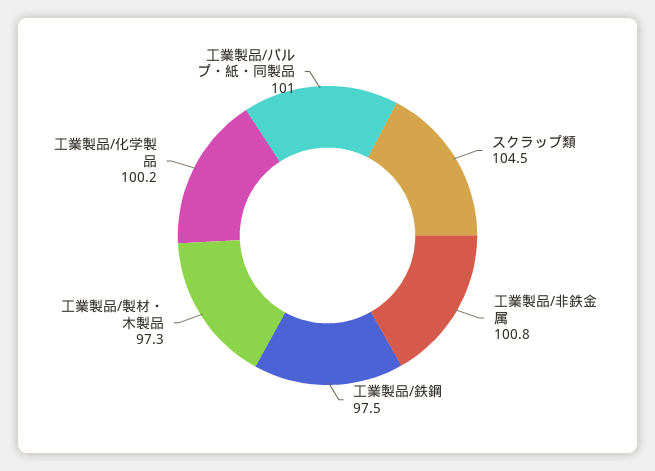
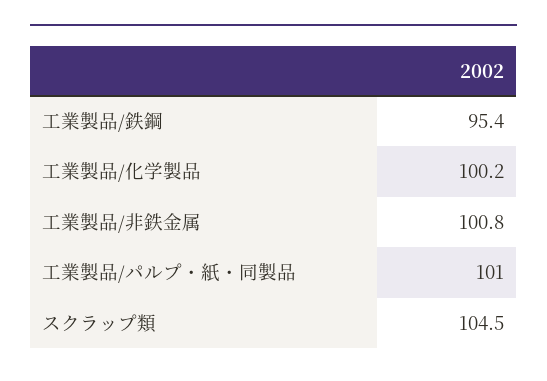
  {
    "スクラップ類": 104.5,
    "工業製品/非鉄金属": 100.8,
-   "工業製品/鉄鋼": 97.5,
+   "工業製品/鉄鋼": 95.4,
-   "工業製品/製材・木製品": 97.3,
    "工業製品/化学製品": 100.2,
    "工業製品/パルプ・紙・同製品": 101
  }

